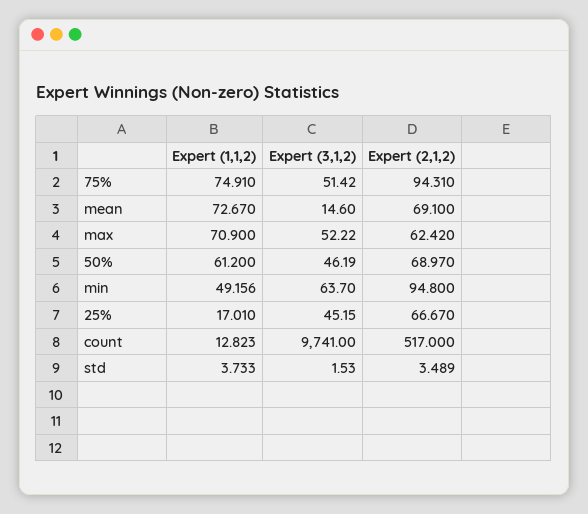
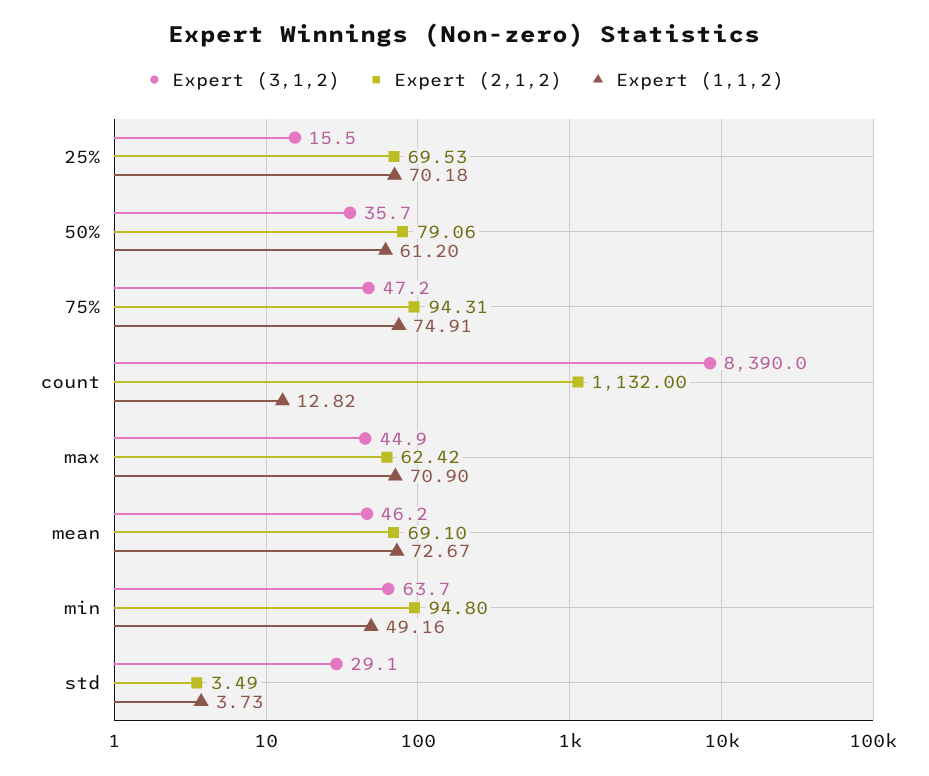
  {
    "Expert (1,1,2)": {
      "75%": 74.91,
      "mean": 72.67,
      "max": 70.9,
      "50%": 61.2,
      "min": 49.156,
-     "25%": 17.01,
+     "25%": 70.18,
      "count": 12.823,
      "std": 3.733
    },
    "Expert (3,1,2)": {
-     "75%": 51.42,
+     "75%": 47.2,
-     "mean": 14.6,
+     "mean": 46.2,
-     "max": 52.22,
+     "max": 44.9,
-     "50%": 46.19,
+     "50%": 35.7,
      "min": 63.7,
-     "25%": 45.15,
+     "25%": 15.5,
-     "count": 9741,
+     "count": 8390,
-     "std": 1.53
+     "std": 29.1
    },
    "Expert (2,1,2)": {
      "75%": 94.31,
      "mean": 69.1,
      "max": 62.42,
-     "50%": 68.97,
+     "50%": 79.06,
      "min": 94.8,
-     "25%": 66.67,
+     "25%": 69.53,
-     "count": 517,
+     "count": 1132,
      "std": 3.489
    }
  }

